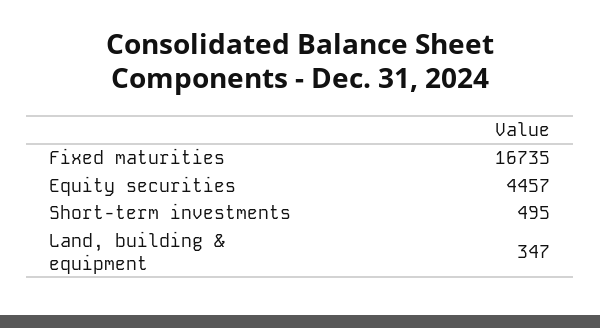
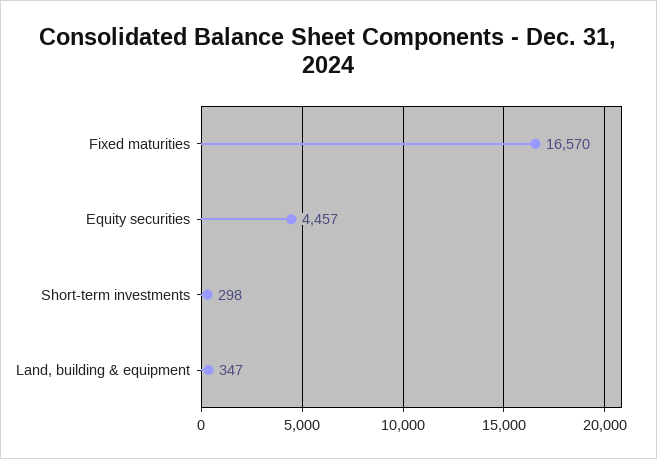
  {
-   "Fixed maturities": 16735,
+   "Fixed maturities": 16570,
    "Equity securities": 4457,
-   "Short-term investments": 495,
+   "Short-term investments": 298,
    "Land, building & equipment": 347
  }

